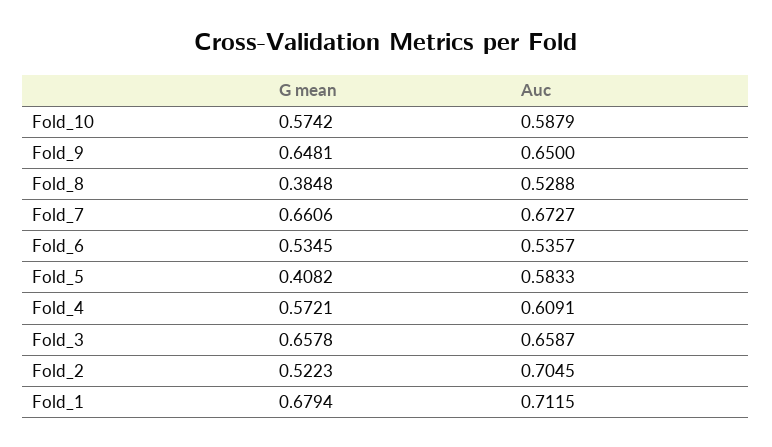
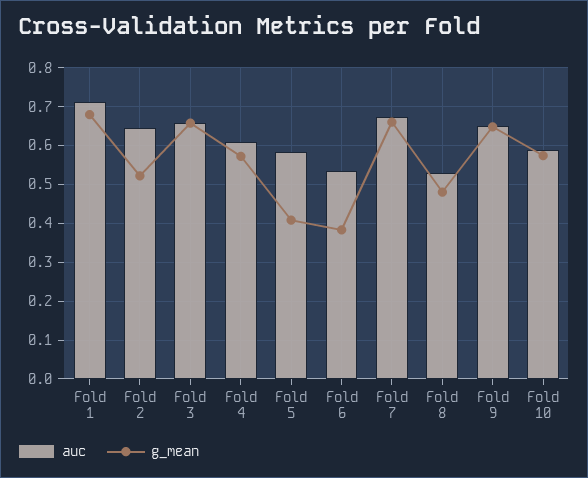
  {
    "G mean": {
      "Fold_10": 0.5742,
      "Fold_9": 0.6481,
-     "Fold_8": 0.3848,
+     "Fold_8": 0.48,
      "Fold_7": 0.6606,
-     "Fold_6": 0.5345,
+     "Fold_6": 0.38,
      "Fold_5": 0.4082,
      "Fold_4": 0.5721,
      "Fold_3": 0.6578,
      "Fold_2": 0.5223,
      "Fold_1": 0.6794
    },
    "Auc": {
      "Fold_10": 0.5879,
      "Fold_9": 0.65,
      "Fold_8": 0.5288,
      "Fold_7": 0.6727,
      "Fold_6": 0.5357,
      "Fold_5": 0.5833,
      "Fold_4": 0.6091,
      "Fold_3": 0.6587,
-     "Fold_2": 0.7045,
+     "Fold_2": 0.64,
      "Fold_1": 0.7115
    }
  }

